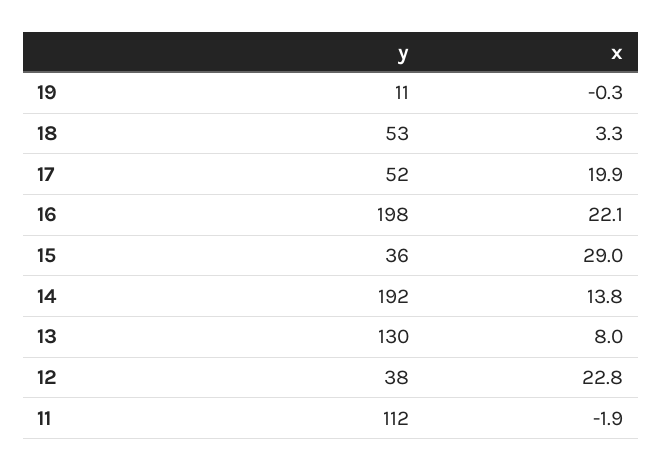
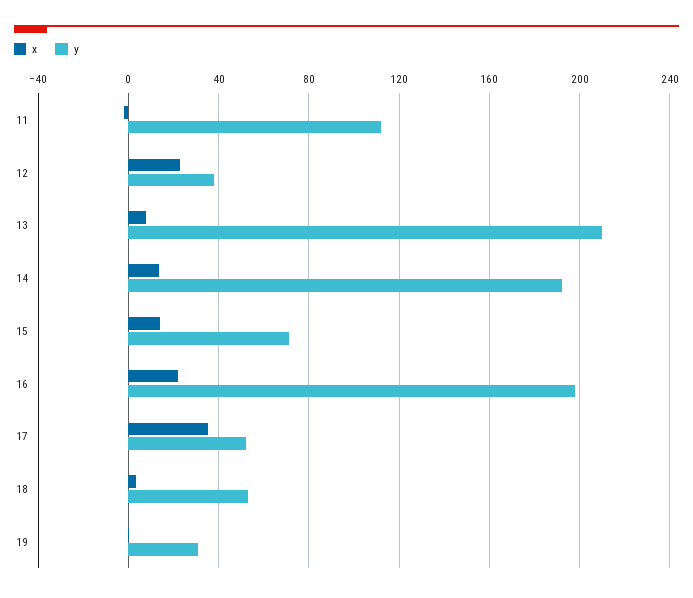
  {
    "y": {
-     "19": 11,
+     "19": 30,
      "18": 53,
      "17": 52,
      "16": 198,
-     "15": 36,
+     "15": 70,
      "14": 192,
-     "13": 130,
+     "13": 210,
      "12": 38,
      "11": 112
    },
    "x": {
      "19": -0.3,
      "18": 3.3,
-     "17": 19.9,
+     "17": 35,
      "16": 22.1,
-     "15": 29,
+     "15": 15,
      "14": 13.8,
      "13": 8,
      "12": 22.8,
      "11": -1.9
    }
  }

